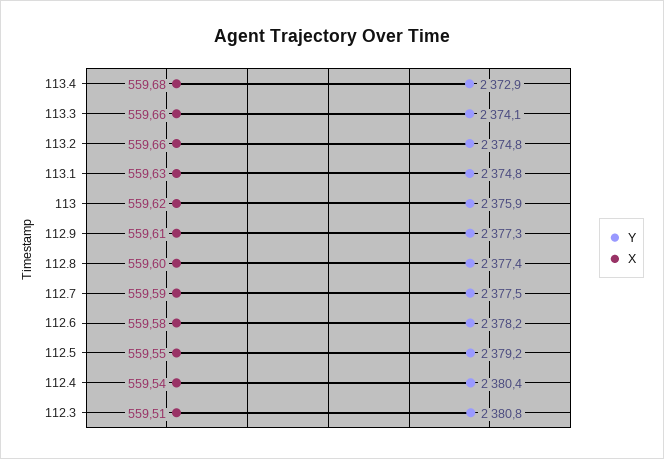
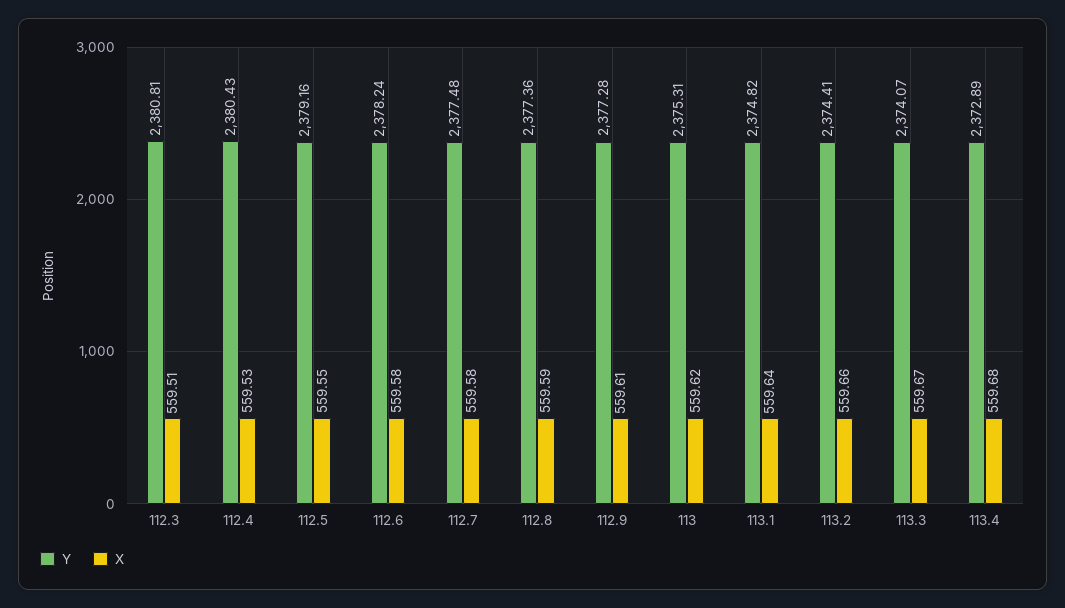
  {
    "Y": {
      "113.4": 2372.89,
      "113.3": 2374.07,
-     "113.2": 2374.8,
+     "113.2": 2374.41,
      "113.1": 2374.82,
-     "113": 2375.9,
+     "113": 2375.31,
      "112.9": 2377.28,
      "112.8": 2377.36,
      "112.7": 2377.48,
      "112.6": 2378.24,
      "112.5": 2379.16,
      "112.4": 2380.43,
      "112.3": 2380.81
    },
    "X": {
      "113.4": 559.68,
-     "113.3": 559.66,
+     "113.3": 559.67,
      "113.2": 559.66,
-     "113.1": 559.63,
+     "113.1": 559.64,
      "113": 559.62,
      "112.9": 559.61,
-     "112.8": 559.6,
+     "112.8": 559.59,
-     "112.7": 559.59,
+     "112.7": 559.58,
      "112.6": 559.58,
      "112.5": 559.55,
-     "112.4": 559.54,
+     "112.4": 559.53,
      "112.3": 559.51
    }
  }

